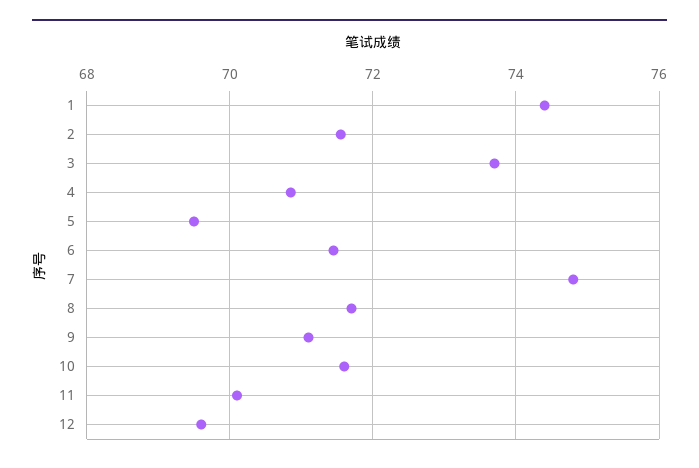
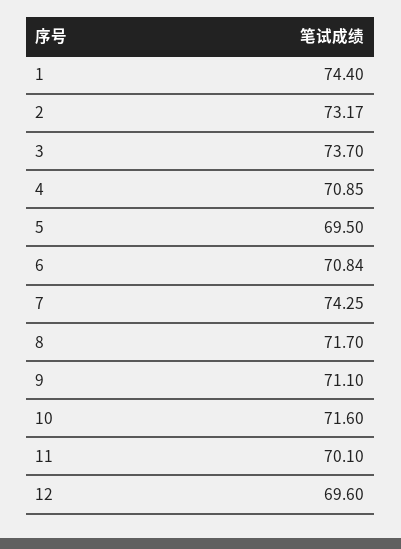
  {
    "1": 74.4,
-   "2": 71.6,
+   "2": 73.17,
    "3": 73.7,
    "4": 70.85,
    "5": 69.5,
-   "6": 71.4,
+   "6": 70.84,
-   "7": 74.8,
+   "7": 74.25,
    "8": 71.7,
    "9": 71.1,
    "10": 71.6,
    "11": 70.1,
    "12": 69.6
  }

